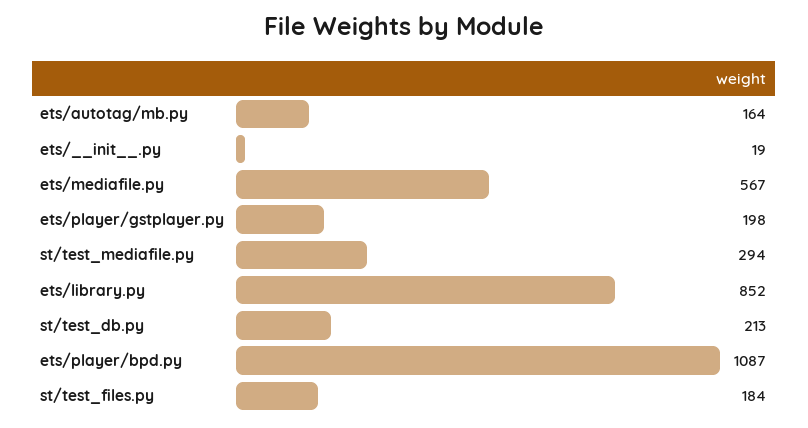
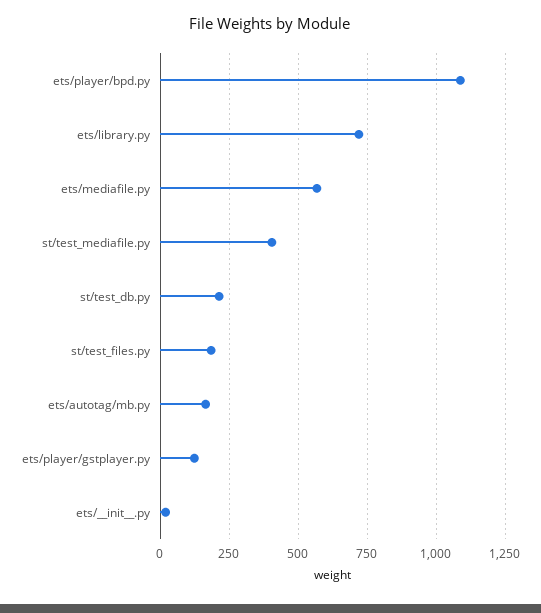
  {
    "ets/autotag/mb.py": 164,
    "ets/__init__.py": 19,
    "ets/mediafile.py": 567,
-   "ets/player/gstplayer.py": 198,
+   "ets/player/gstplayer.py": 125,
-   "st/test_mediafile.py": 294,
+   "st/test_mediafile.py": 400,
-   "ets/library.py": 852,
+   "ets/library.py": 725,
    "st/test_db.py": 213,
    "ets/player/bpd.py": 1087,
    "st/test_files.py": 184
  }

